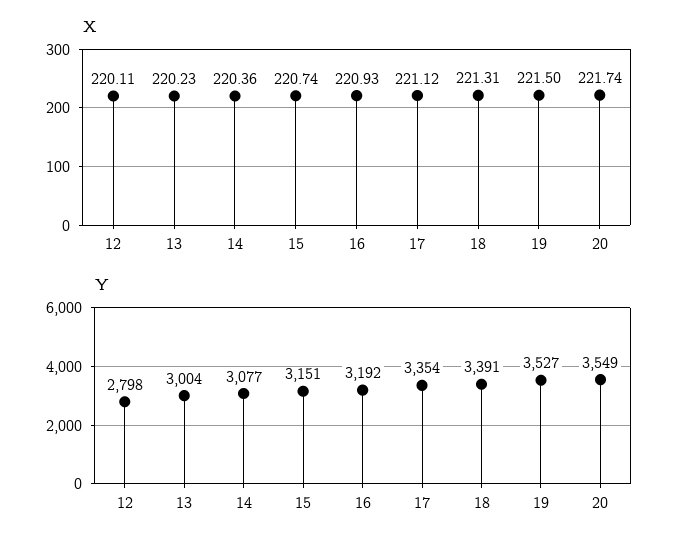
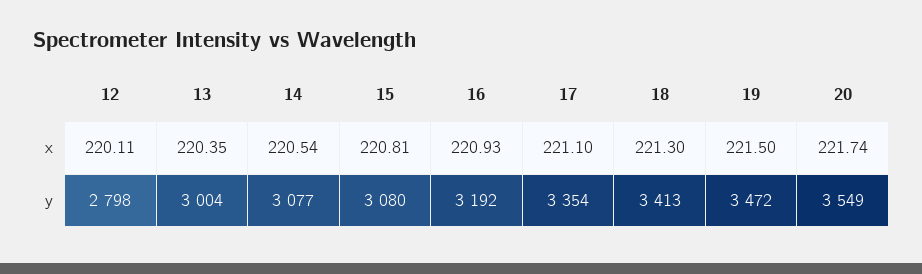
  {
    "X": {
      "12": 220.11,
-     "13": 220.23,
+     "13": 220.35,
-     "14": 220.36,
+     "14": 220.54,
-     "15": 220.74,
+     "15": 220.81,
      "16": 220.93,
-     "17": 221.12,
+     "17": 221.1,
-     "18": 221.31,
+     "18": 221.3,
      "19": 221.5,
      "20": 221.74
    },
    "Y": {
      "12": 2798,
      "13": 3004,
      "14": 3077,
-     "15": 3151,
+     "15": 3080,
      "16": 3192,
      "17": 3354,
-     "18": 3391,
+     "18": 3413,
-     "19": 3527,
+     "19": 3472,
      "20": 3549
    }
  }

